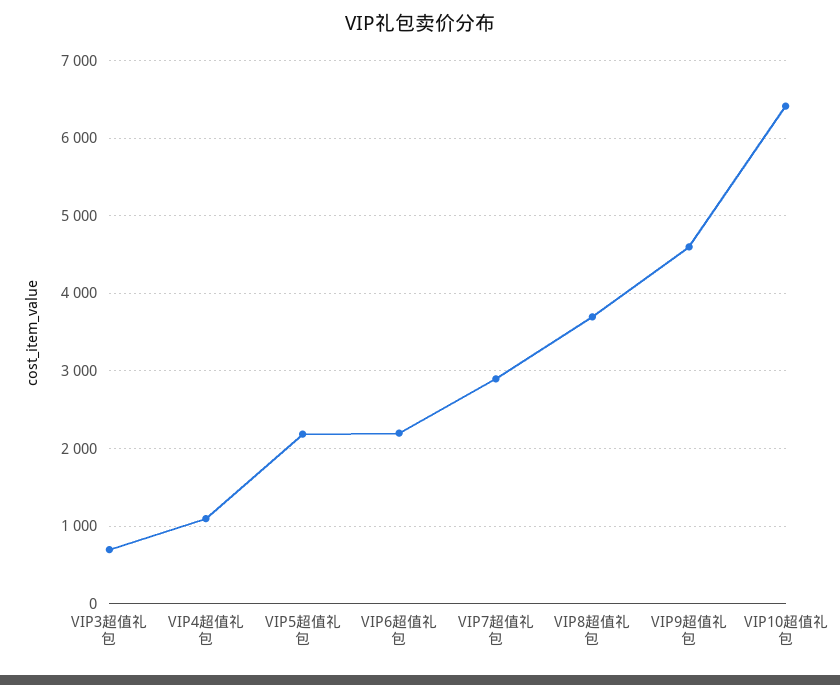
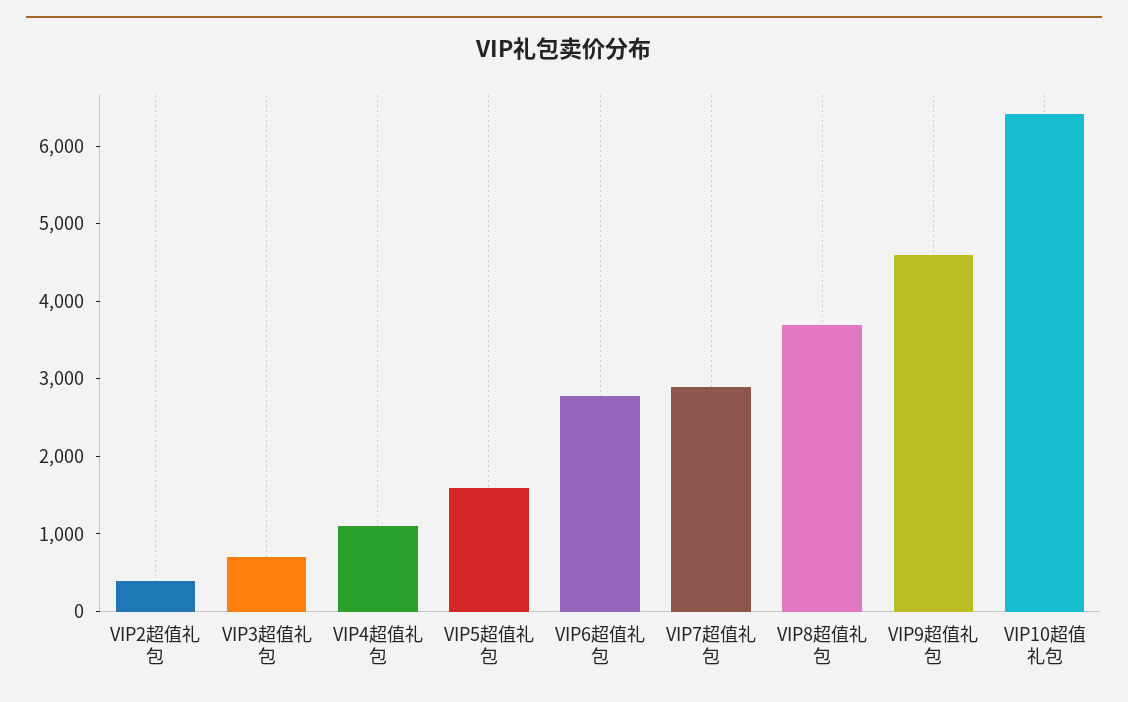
  {
    "VIP3超值礼包": 700,
    "VIP4超值礼包": 1100,
-   "VIP5超值礼包": 2200,
+   "VIP5超值礼包": 1600,
-   "VIP6超值礼包": 2200,
+   "VIP6超值礼包": 2800,
    "VIP7超值礼包": 2900,
    "VIP8超值礼包": 3700,
    "VIP9超值礼包": 4600,
-   "VIP10超值礼包": 6400
+   "VIP10超值礼包": 6400,
+   "VIP2超值礼包": 400
  }

